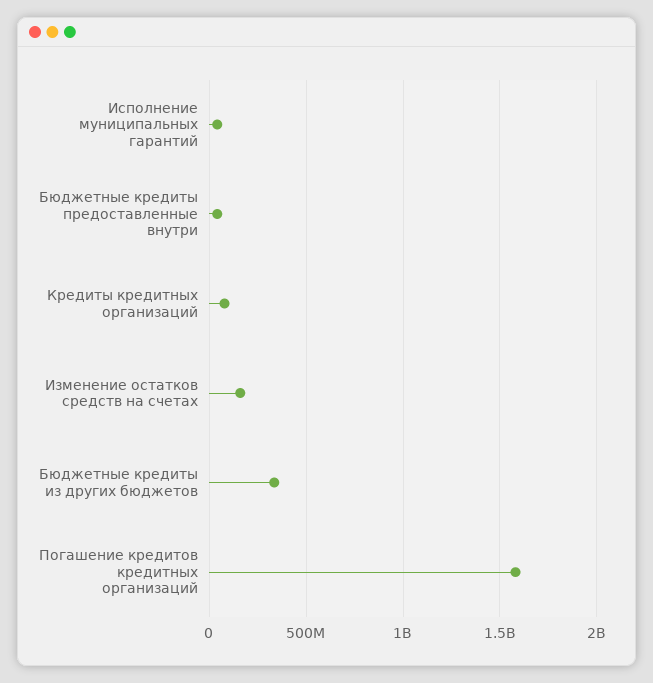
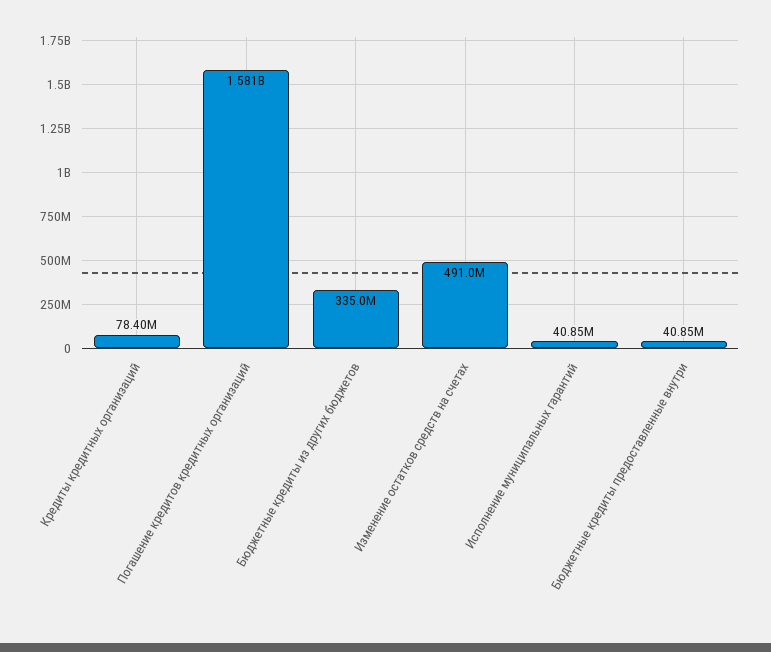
  {
    "Исполнение муниципальных гарантий": 40850000,
    "Бюджетные кредиты предоставленные внутри": 40850000,
    "Кредиты кредитных организаций": 78400000,
-   "Изменение остатков средств на счетах": 150000000,
+   "Изменение остатков средств на счетах": 491000000,
    "Бюджетные кредиты из других бюджетов": 335000000,
    "Погашение кредитов кредитных организаций": 1581000000
  }

